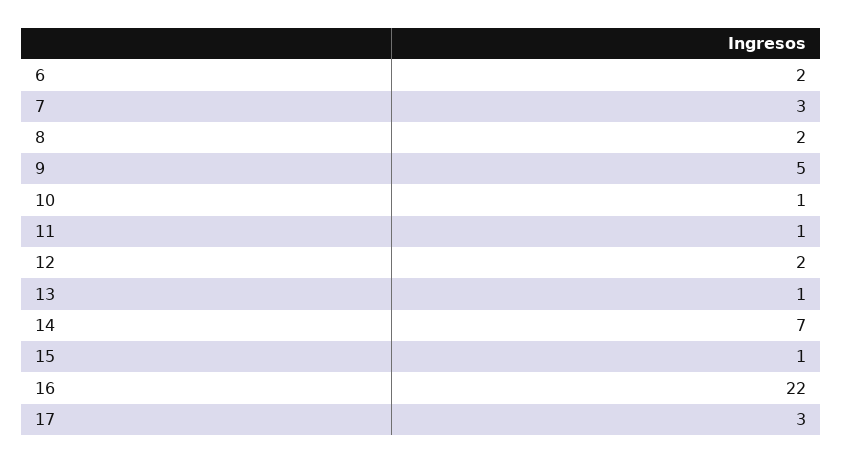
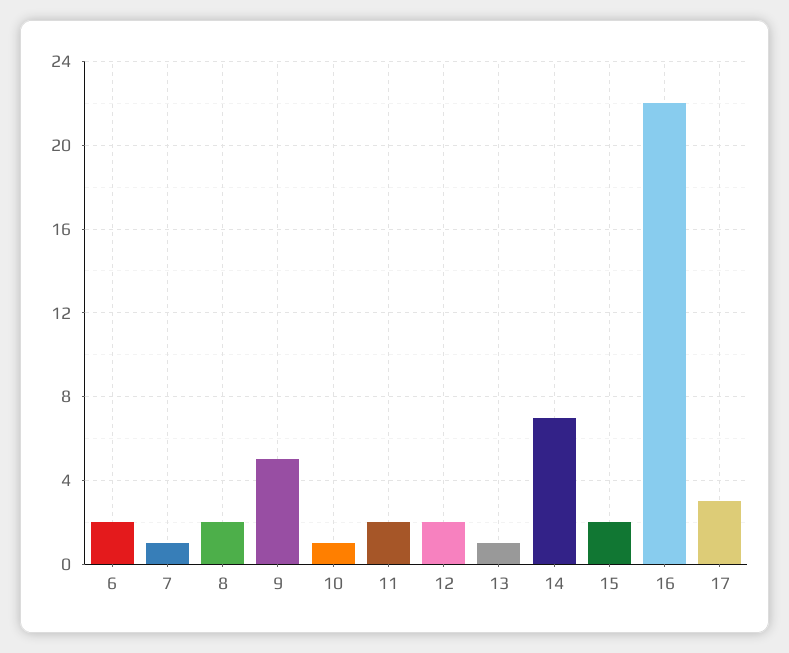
  {
    "6": 2,
-   "7": 3,
+   "7": 1,
    "8": 2,
    "9": 5,
    "10": 1,
-   "11": 1,
+   "11": 2,
    "12": 2,
    "13": 1,
    "14": 7,
-   "15": 1,
+   "15": 2,
    "16": 22,
    "17": 3
  }

